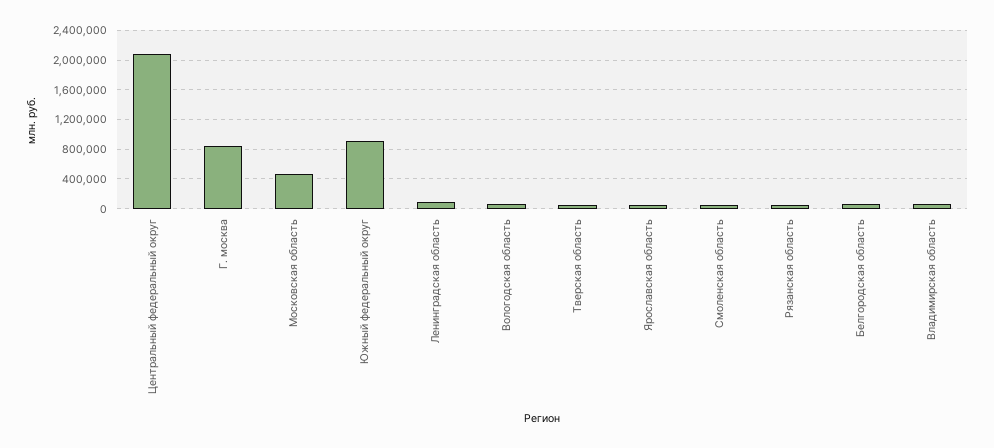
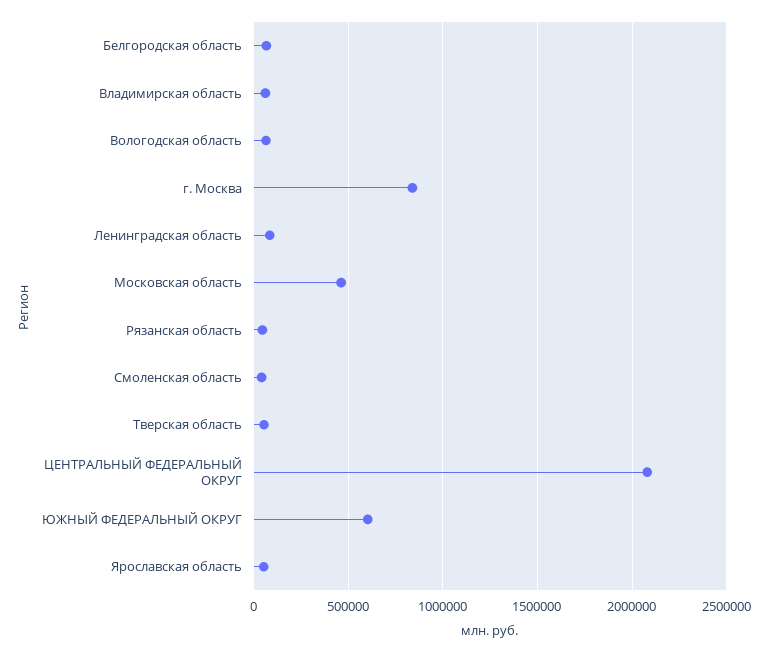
  {
    "Центральный федеральный округ": 2100000,
    "Г. москва": 850000,
    "Московская область": 450000,
-   "Южный федеральный округ": 900000,
+   "Южный федеральный округ": 600000,
    "Ленинградская область": 100000,
    "Вологодская область": 50000,
    "Тверская область": 50000,
    "Ярославская область": 50000,
    "Смоленская область": 50000,
    "Рязанская область": 50000,
    "Белгородская область": 50000,
    "Владимирская область": 50000
  }

